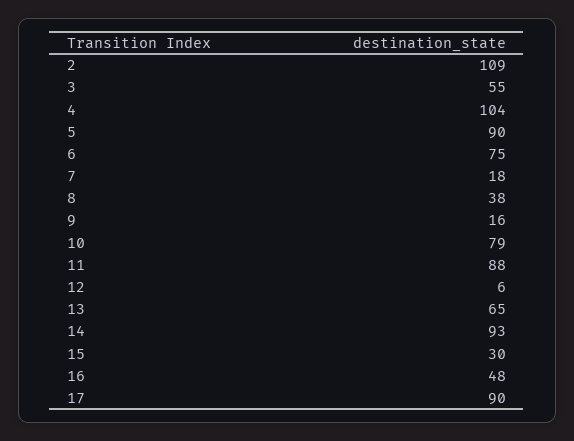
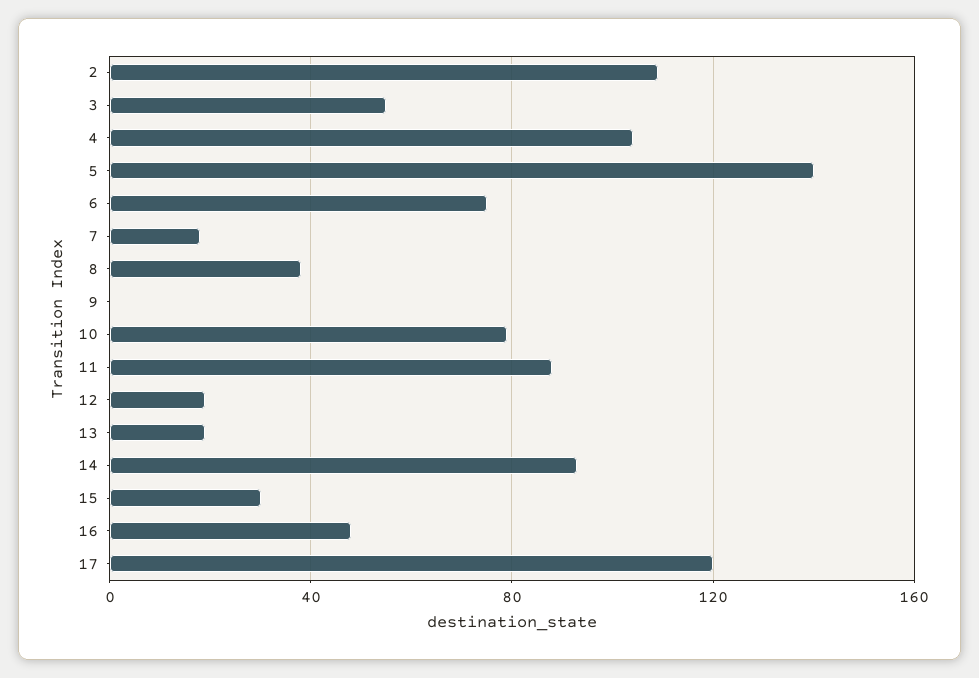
  {
    "2": 109,
    "3": 55,
    "4": 104,
-   "5": 90,
+   "5": 140,
    "6": 75,
    "7": 18,
    "8": 38,
-   "9": 16,
+   "9": 0,
    "10": 79,
    "11": 88,
-   "12": 6,
+   "12": 20,
-   "13": 65,
+   "13": 20,
    "14": 93,
    "15": 30,
    "16": 48,
-   "17": 90
+   "17": 120
  }

